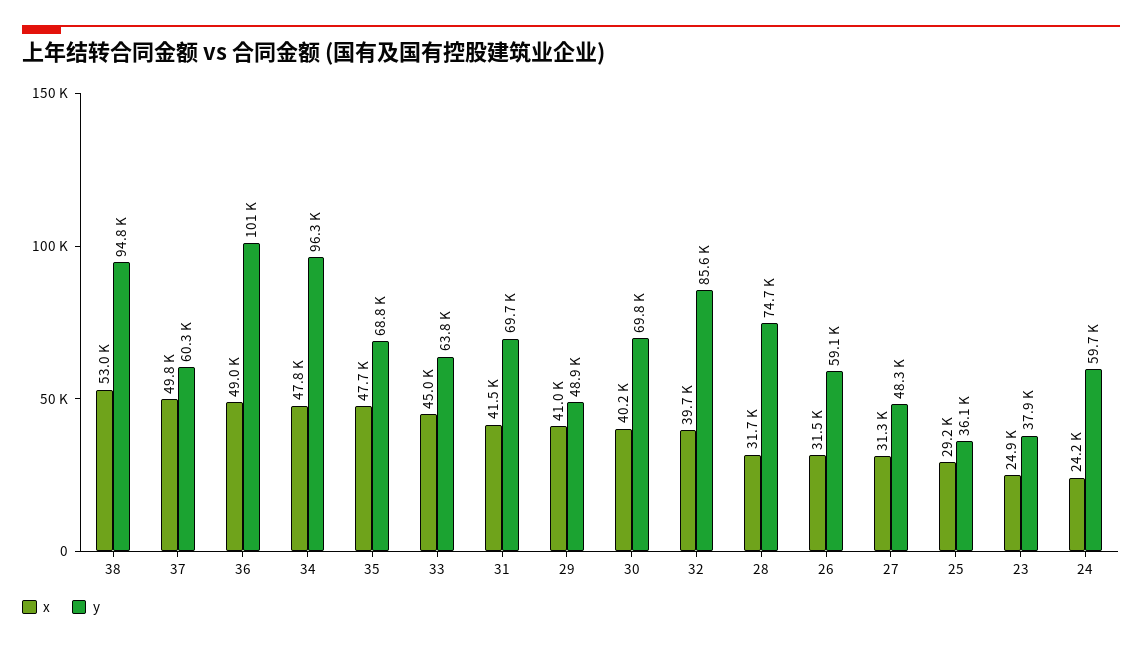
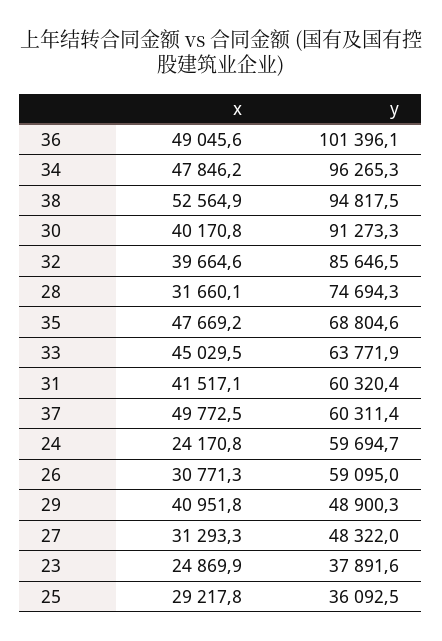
  {
    "x": {
-     "38": 53000,
+     "38": 52564.9,
      "37": 49772.5,
      "36": 49045.6,
      "34": 47846.2,
      "35": 47669.2,
      "33": 45029.5,
      "31": 41517.1,
      "29": 40951.8,
      "30": 40170.8,
      "32": 39664.6,
      "28": 31660.1,
-     "26": 31500,
+     "26": 30771.3,
      "27": 31293.3,
      "25": 29217.8,
      "23": 24869.9,
      "24": 24170.8
    },
    "y": {
      "38": 94817.5,
      "37": 60311.4,
      "36": 101396.1,
      "34": 96265.3,
      "35": 68804.6,
      "33": 63771.9,
-     "31": 69700,
+     "31": 60320.4,
      "29": 48900.3,
-     "30": 69800,
+     "30": 91273.3,
      "32": 85646.5,
      "28": 74694.3,
      "26": 59095,
      "27": 48322,
      "25": 36092.5,
      "23": 37891.6,
      "24": 59694.7
    }
  }

